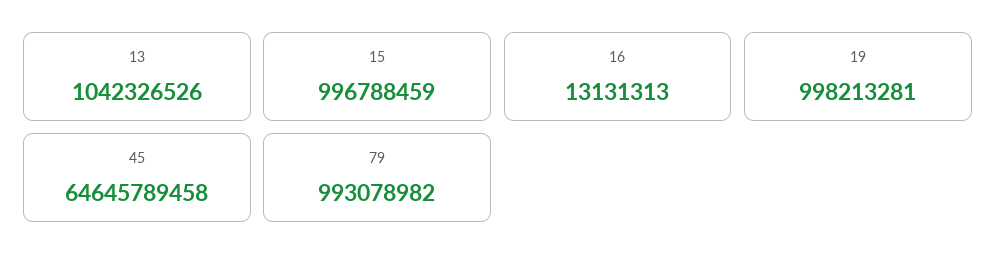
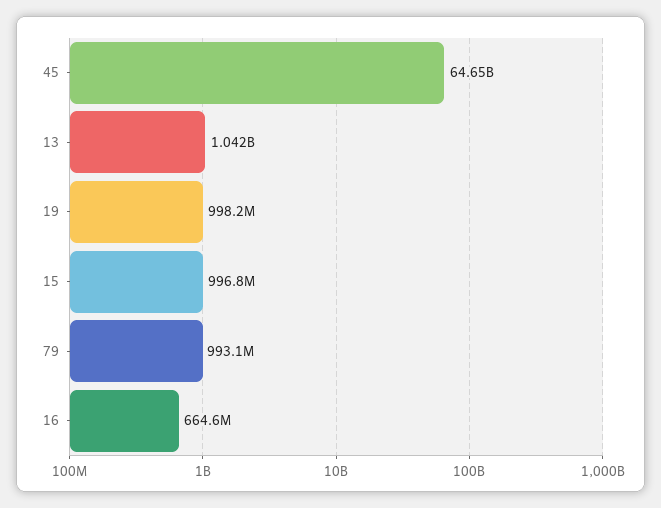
  {
    "13": 1042326526,
    "15": 996788459,
-   "16": 13131313,
+   "16": 664600000,
    "19": 998213281,
    "45": 64645789458,
    "79": 993078982
  }

